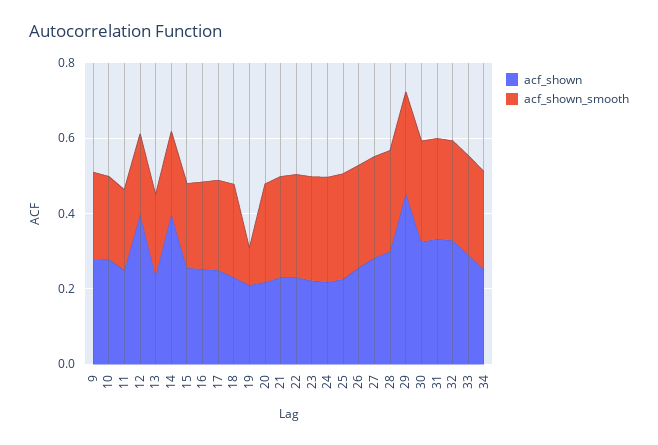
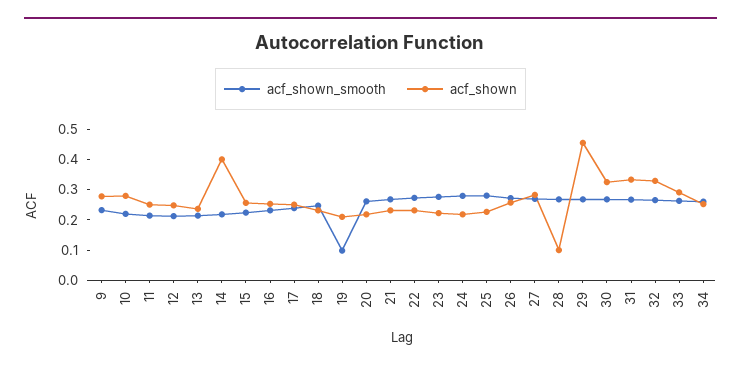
  {
    "acf_shown": {
      "9": 0.3,
      "10": 0.3,
      "11": 0.25,
-     "12": 0.4,
+     "12": 0.25,
      "13": 0.25,
      "14": 0.4,
      "15": 0.25,
      "16": 0.25,
      "17": 0.25,
      "18": 0.25,
      "19": 0.2,
      "20": 0.2,
      "21": 0.25,
      "22": 0.25,
      "23": 0.2,
      "24": 0.2,
      "25": 0.25,
      "26": 0.25,
      "27": 0.3,
-     "28": 0.3,
+     "28": 0.1,
      "29": 0.45,
      "30": 0.35,
      "31": 0.35,
      "32": 0.35,
      "33": 0.3,
      "34": 0.25
    },
    "acf_shown_smooth": {
      "9": 0.25,
      "10": 0.2,
      "11": 0.2,
      "12": 0.2,
      "13": 0.2,
      "14": 0.2,
      "15": 0.2,
      "16": 0.25,
      "17": 0.25,
      "18": 0.25,
      "19": 0.1,
      "20": 0.25,
      "21": 0.25,
      "22": 0.25,
      "23": 0.3,
      "24": 0.3,
      "25": 0.3,
      "26": 0.25,
      "27": 0.25,
      "28": 0.25,
      "29": 0.25,
      "30": 0.25,
      "31": 0.25,
      "32": 0.25,
      "33": 0.25,
      "34": 0.25
    }
  }

